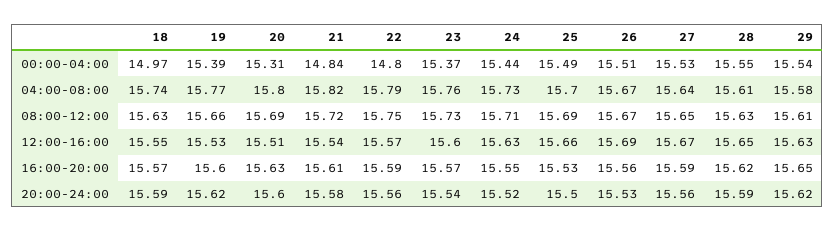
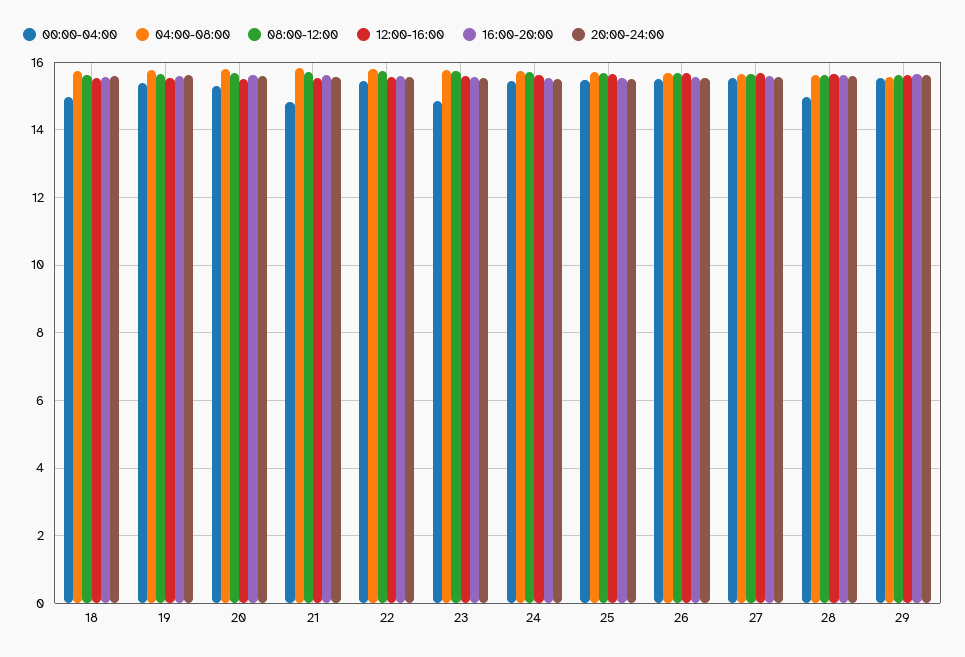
  {
    "00:00-04:00": {
      "18": 14.97,
      "19": 15.39,
      "20": 15.31,
      "21": 14.84,
-     "22": 14.8,
+     "22": 15.4,
-     "23": 15.37,
+     "23": 14.8,
      "24": 15.44,
      "25": 15.49,
      "26": 15.51,
      "27": 15.53,
-     "28": 15.55,
+     "28": 15,
      "29": 15.54
    },
    "04:00-08:00": {
      "18": 15.74,
      "19": 15.77,
      "20": 15.8,
      "21": 15.82,
      "22": 15.79,
      "23": 15.76,
      "24": 15.73,
      "25": 15.7,
      "26": 15.67,
      "27": 15.64,
      "28": 15.61,
      "29": 15.58
    },
    "08:00-12:00": {
      "18": 15.63,
      "19": 15.66,
      "20": 15.69,
      "21": 15.72,
      "22": 15.75,
      "23": 15.73,
      "24": 15.71,
      "25": 15.69,
      "26": 15.67,
      "27": 15.65,
      "28": 15.63,
      "29": 15.61
    },
    "12:00-16:00": {
      "18": 15.55,
      "19": 15.53,
      "20": 15.51,
      "21": 15.54,
      "22": 15.57,
      "23": 15.6,
      "24": 15.63,
      "25": 15.66,
      "26": 15.69,
      "27": 15.67,
      "28": 15.65,
      "29": 15.63
    },
    "16:00-20:00": {
      "18": 15.57,
      "19": 15.6,
      "20": 15.63,
      "21": 15.61,
      "22": 15.59,
      "23": 15.57,
      "24": 15.55,
      "25": 15.53,
      "26": 15.56,
      "27": 15.59,
      "28": 15.62,
      "29": 15.65
    },
    "20:00-24:00": {
      "18": 15.59,
      "19": 15.62,
      "20": 15.6,
      "21": 15.58,
      "22": 15.56,
      "23": 15.54,
      "24": 15.52,
      "25": 15.5,
      "26": 15.53,
      "27": 15.56,
      "28": 15.59,
      "29": 15.62
    }
  }

